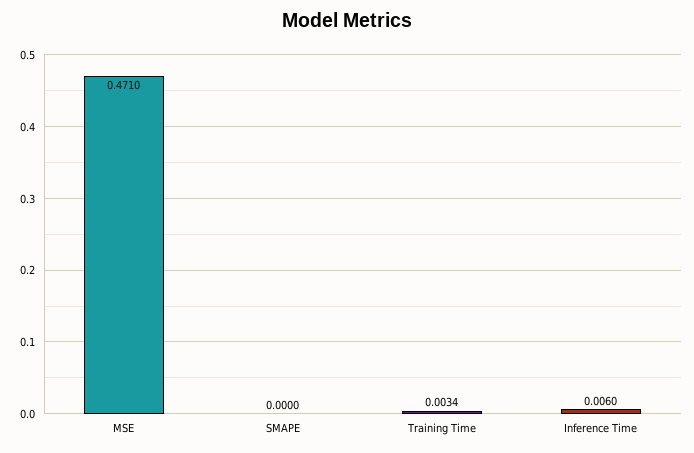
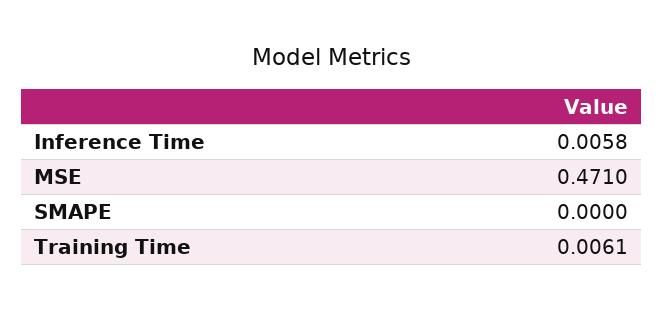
  {
    "MSE": 0.471,
    "SMAPE": 0,
-   "Training Time": 0.0034,
+   "Training Time": 0.0061,
-   "Inference Time": 0.006
+   "Inference Time": 0.0058
  }

